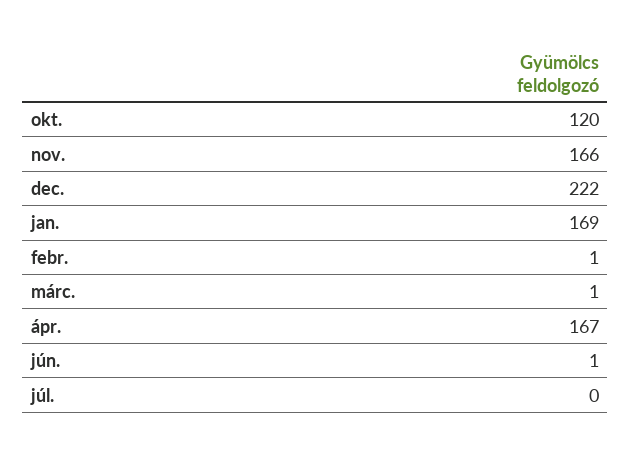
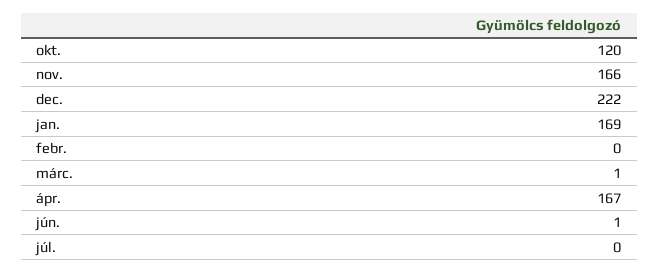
  {
    "okt.": 120,
    "nov.": 166,
    "dec.": 222,
    "jan.": 169,
-   "febr.": 1,
+   "febr.": 0,
    "márc.": 1,
    "ápr.": 167,
    "jún.": 1,
    "júl.": 0
  }

